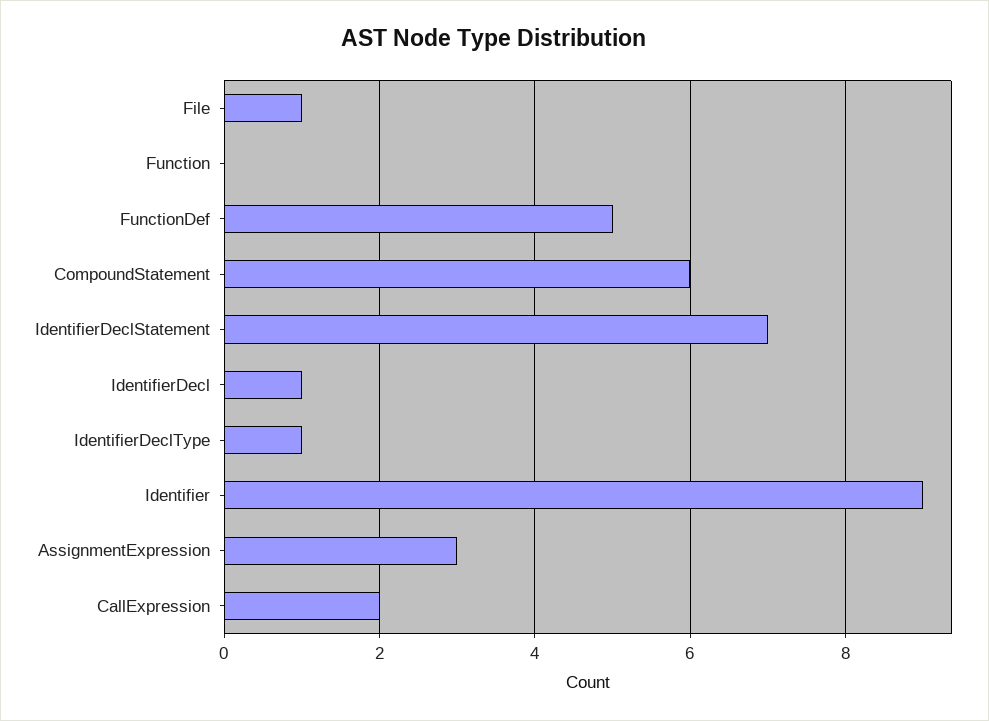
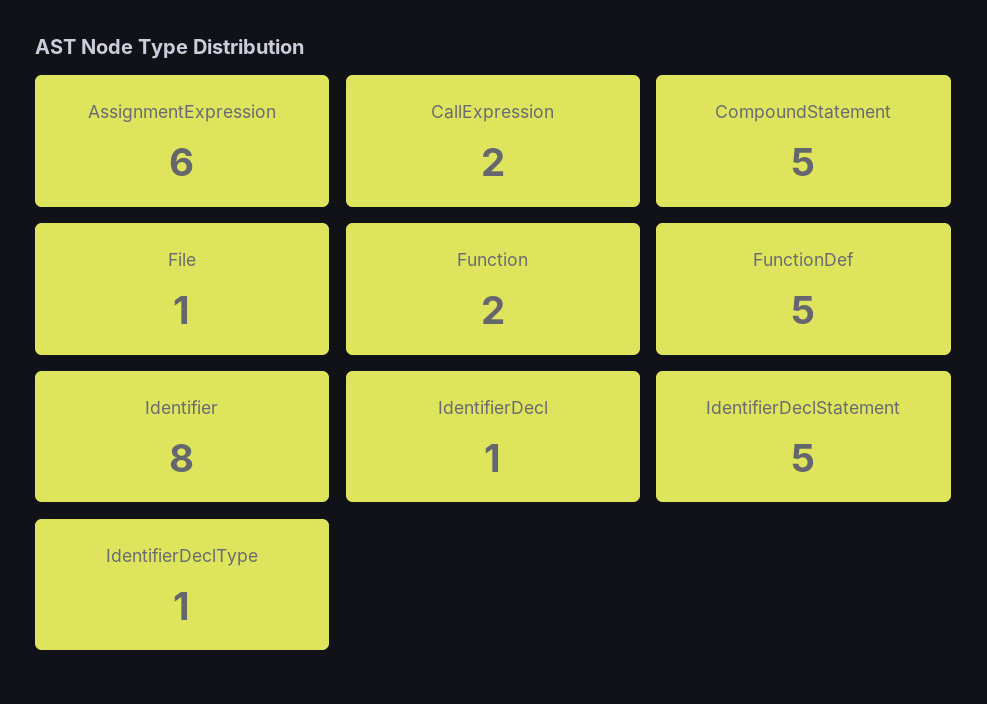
  {
    "File": 1,
-   "Function": 0,
+   "Function": 2,
    "FunctionDef": 5,
-   "CompoundStatement": 6,
+   "CompoundStatement": 5,
-   "IdentifierDeclStatement": 7,
+   "IdentifierDeclStatement": 5,
    "IdentifierDecl": 1,
    "IdentifierDeclType": 1,
-   "Identifier": 9,
+   "Identifier": 8,
-   "AssignmentExpression": 3,
+   "AssignmentExpression": 6,
    "CallExpression": 2
  }

